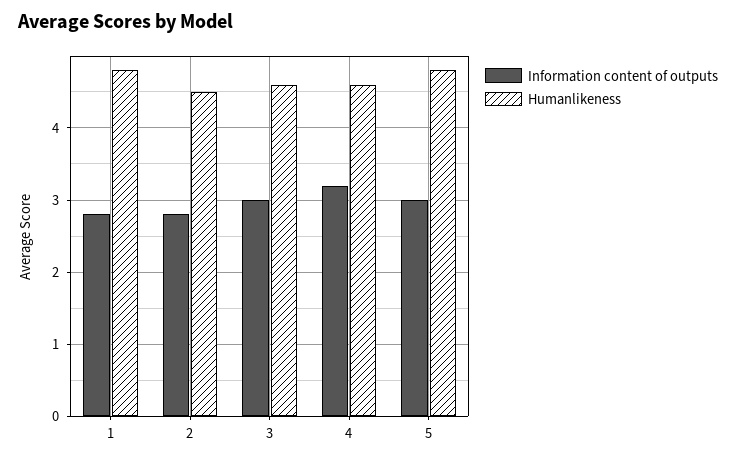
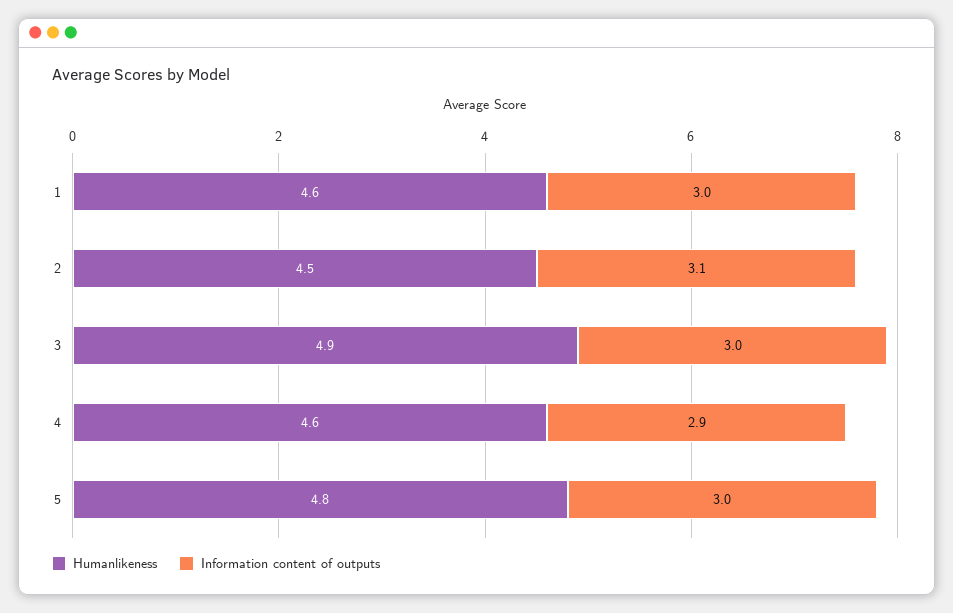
  {
    "Information content of outputs": {
-     "1": 2.8,
+     "1": 3,
-     "2": 2.8,
+     "2": 3.1,
      "3": 3,
-     "4": 3.2,
+     "4": 2.9,
      "5": 3
    },
    "Humanlikeness": {
-     "1": 4.8,
+     "1": 4.6,
      "2": 4.5,
-     "3": 4.6,
+     "3": 4.9,
      "4": 4.6,
      "5": 4.8
    }
  }

